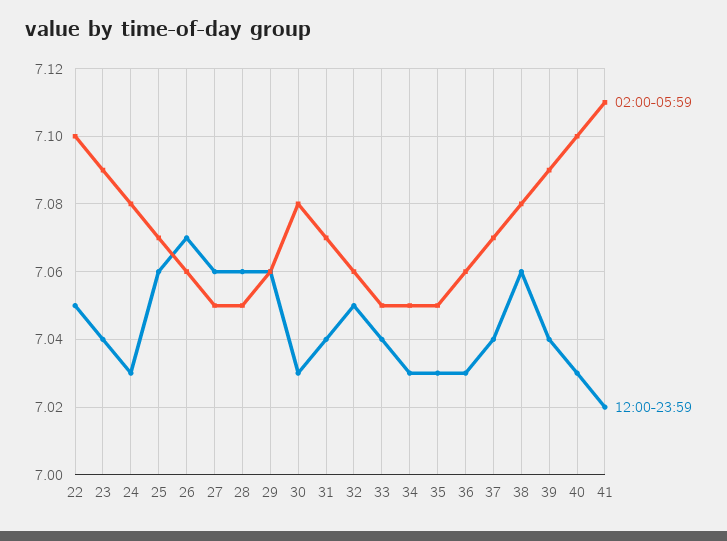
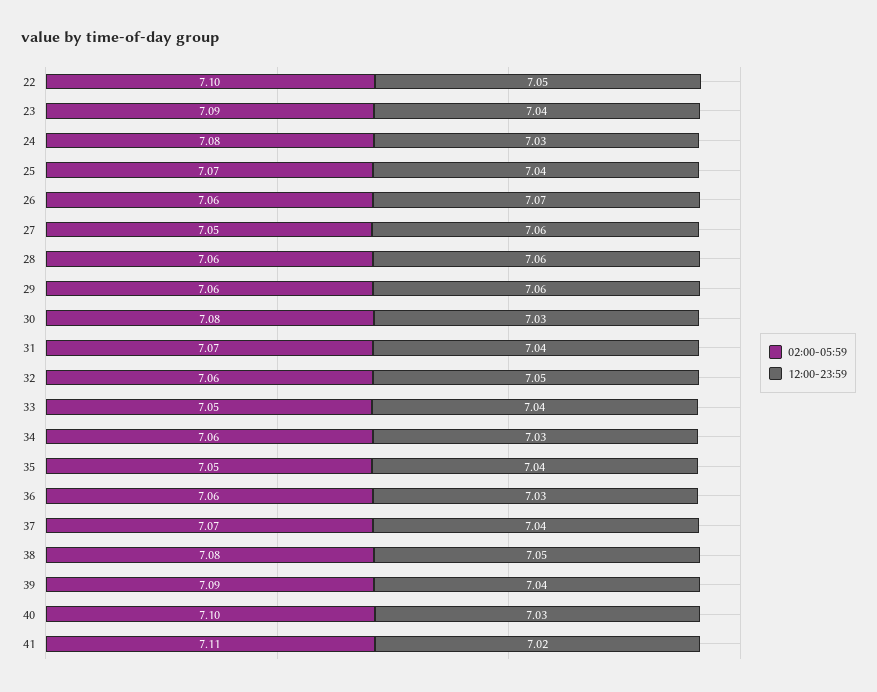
  {
    "02:00-05:59": {
      "22": 7.1,
      "23": 7.09,
      "24": 7.08,
      "25": 7.07,
      "26": 7.06,
      "27": 7.05,
-     "28": 7.05,
+     "28": 7.06,
      "29": 7.06,
      "30": 7.08,
      "31": 7.07,
      "32": 7.06,
      "33": 7.05,
-     "34": 7.05,
+     "34": 7.06,
      "35": 7.05,
      "36": 7.06,
      "37": 7.07,
      "38": 7.08,
      "39": 7.09,
      "40": 7.1,
      "41": 7.11
    },
    "12:00-23:59": {
      "22": 7.05,
      "23": 7.04,
      "24": 7.03,
-     "25": 7.06,
+     "25": 7.04,
      "26": 7.07,
      "27": 7.06,
      "28": 7.06,
      "29": 7.06,
      "30": 7.03,
      "31": 7.04,
      "32": 7.05,
      "33": 7.04,
      "34": 7.03,
-     "35": 7.03,
+     "35": 7.04,
      "36": 7.03,
      "37": 7.04,
-     "38": 7.06,
+     "38": 7.05,
      "39": 7.04,
      "40": 7.03,
      "41": 7.02
    }
  }

